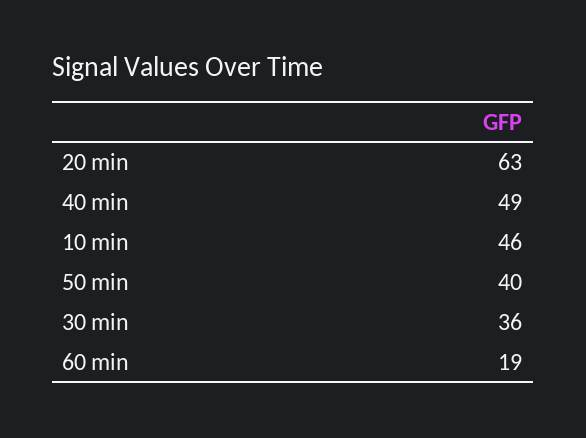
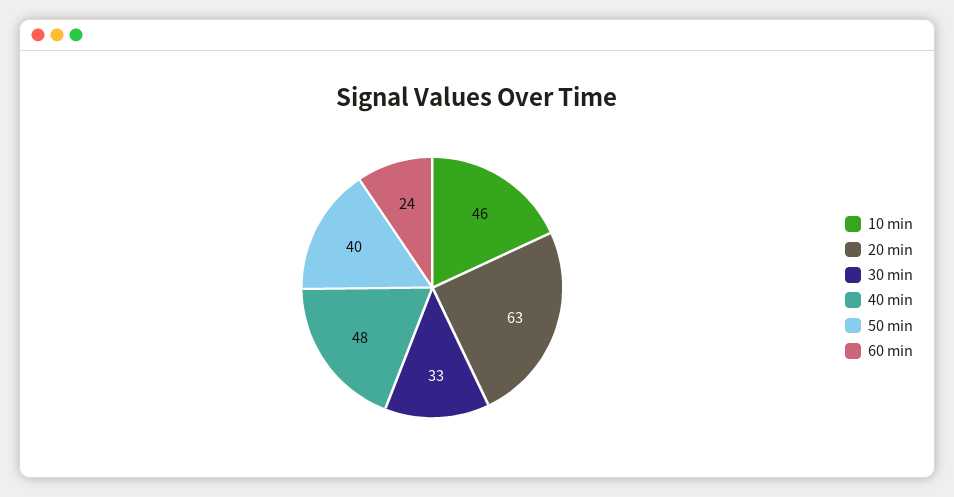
  {
    "20 min": 63,
-   "40 min": 49,
+   "40 min": 48,
    "10 min": 46,
    "50 min": 40,
-   "30 min": 36,
+   "30 min": 33,
-   "60 min": 19
+   "60 min": 24
  }

